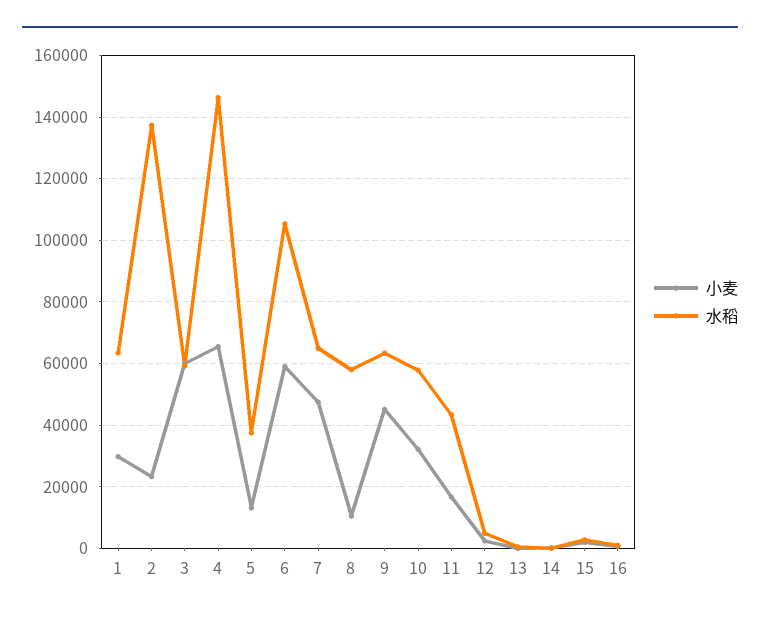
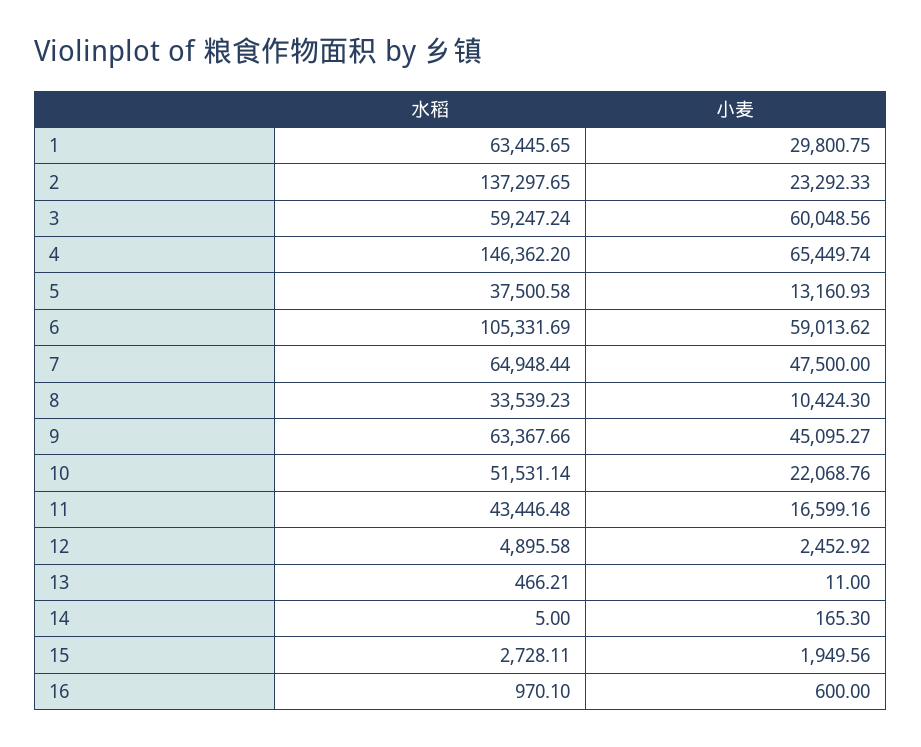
  {
    "小麦": {
      "1": 29800.75,
      "2": 23292.33,
      "3": 60048.56,
      "4": 65449.74,
      "5": 13160.93,
      "6": 59013.62,
      "7": 47500,
      "8": 10424.3,
      "9": 45095.27,
-     "10": 32000,
+     "10": 22068.76,
      "11": 16599.16,
      "12": 2452.92,
      "13": 11,
      "14": 165.3,
      "15": 1949.56,
      "16": 600
    },
    "水稻": {
      "1": 63445.65,
      "2": 137297.65,
      "3": 59247.24,
      "4": 146362.2,
      "5": 37500.58,
      "6": 105331.69,
      "7": 64948.44,
-     "8": 58000,
+     "8": 33539.23,
      "9": 63367.66,
-     "10": 58000,
+     "10": 51531.14,
      "11": 43446.48,
      "12": 4895.58,
      "13": 466.21,
      "14": 5,
      "15": 2728.11,
      "16": 970.1
    }
  }

